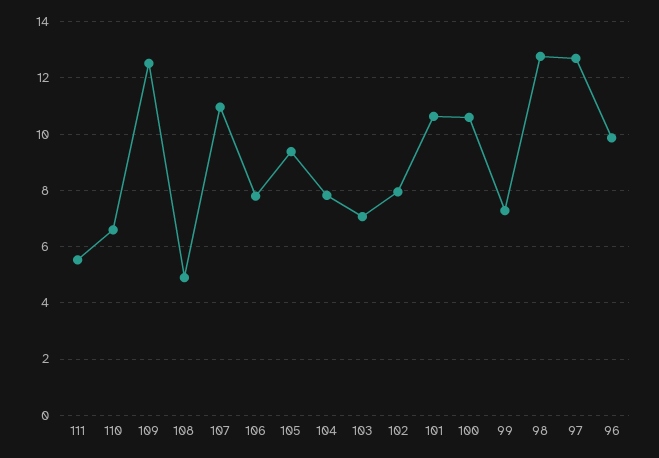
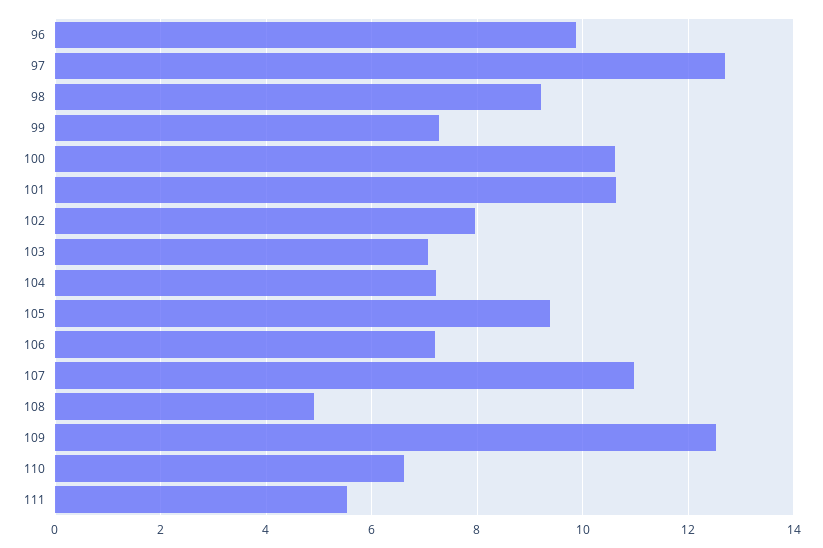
  {
    "111": 5.6,
    "110": 6.6,
    "109": 12.6,
    "108": 5,
    "107": 11,
-   "106": 7.75,
+   "106": 7.2,
    "105": 9.4,
-   "104": 7.75,
+   "104": 7.2,
    "103": 7,
    "102": 8,
    "101": 10.6,
    "100": 10.6,
    "99": 7.2,
-   "98": 12.75,
+   "98": 9.2,
    "97": 12.8,
    "96": 9.8
  }

